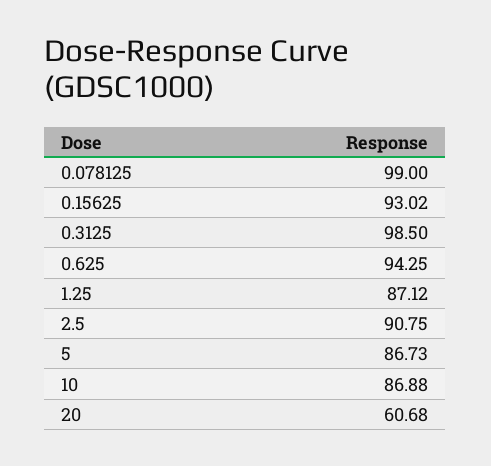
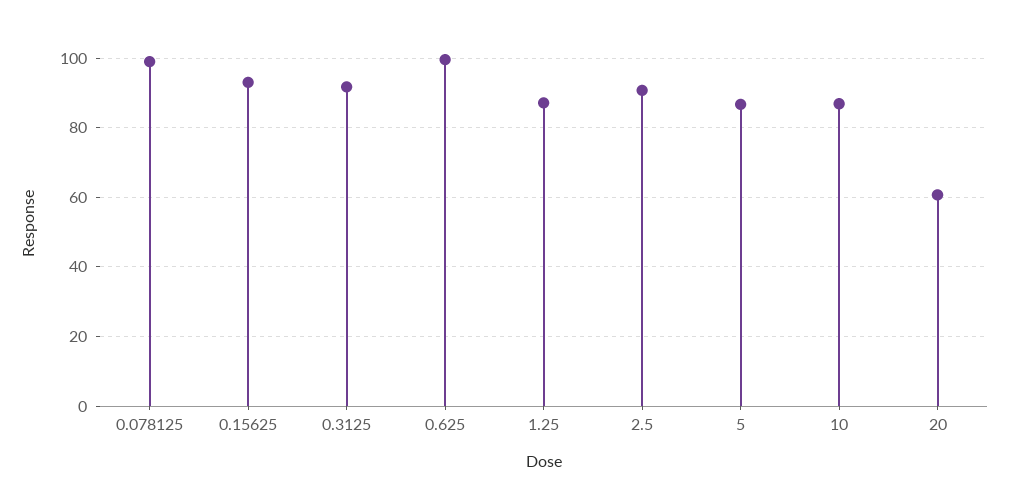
  {
    "0.078125": 99,
    "0.15625": 93.02,
-   "0.3125": 98.5,
+   "0.3125": 92,
-   "0.625": 94.25,
+   "0.625": 100,
    "1.25": 87.12,
    "2.5": 90.75,
    "5": 86.73,
    "10": 86.88,
    "20": 60.68
  }

